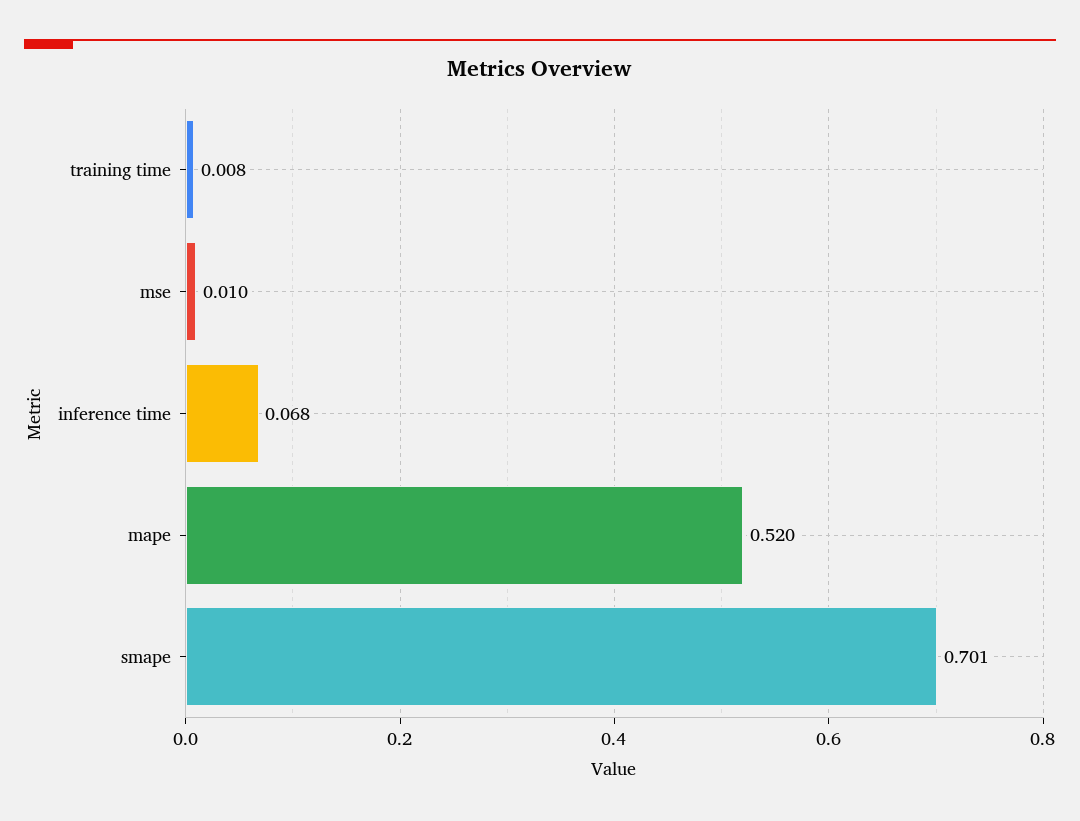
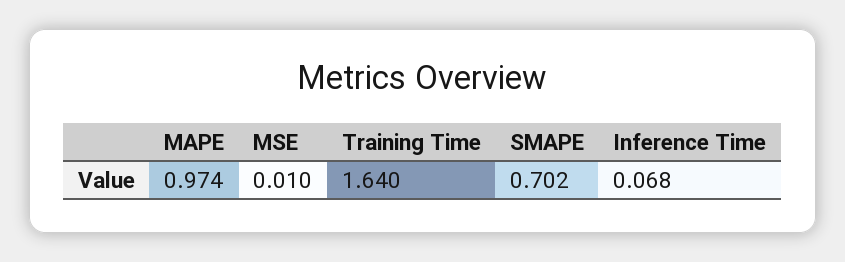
  {
-   "training time": 0.008,
+   "training time": 1.64,
    "mse": 0.01,
    "inference time": 0.068,
-   "mape": 0.52,
+   "mape": 0.974,
-   "smape": 0.701
+   "smape": 0.702
  }

